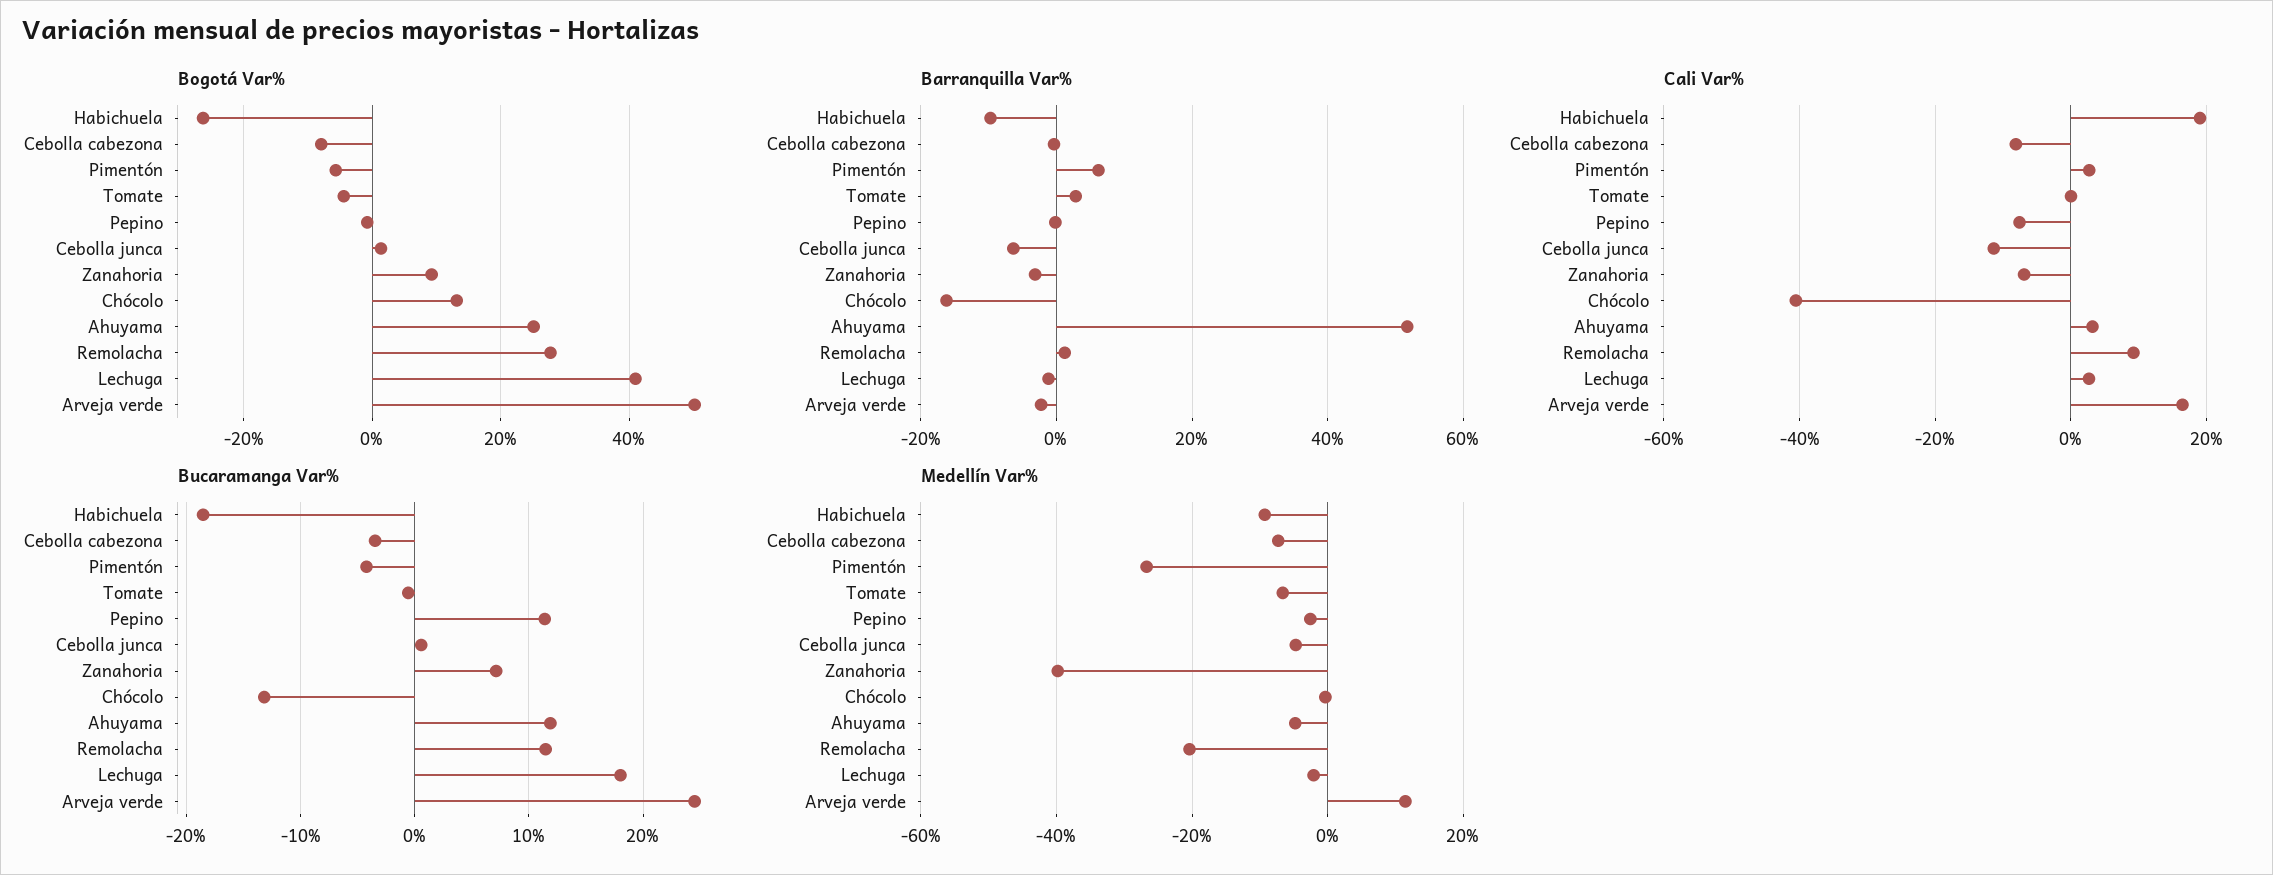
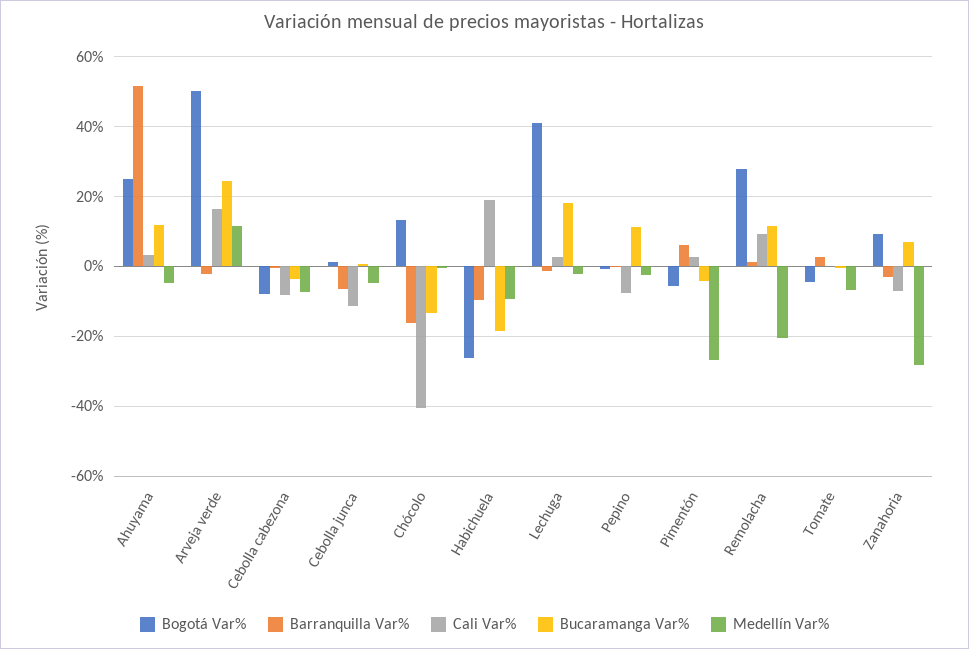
  {
    "Bogotá Var%": {
      "Habichuela": -26,
      "Cebolla cabezona": -8,
      "Pimentón": -6,
      "Tomate": -4,
      "Pepino": 0,
      "Cebolla junca": 2,
      "Zanahoria": 10,
      "Chócolo": 14,
      "Ahuyama": 26,
      "Remolacha": 28,
      "Lechuga": 40,
      "Arveja verde": 50
    },
    "Barranquilla Var%": {
      "Habichuela": -10,
      "Cebolla cabezona": 0,
      "Pimentón": 6,
      "Tomate": 2,
      "Pepino": 0,
      "Cebolla junca": -6,
      "Zanahoria": -4,
      "Chócolo": -16,
      "Ahuyama": 52,
      "Remolacha": 2,
      "Lechuga": -2,
      "Arveja verde": -2
    },
    "Cali Var%": {
      "Habichuela": 20,
      "Cebolla cabezona": -8,
      "Pimentón": 2,
      "Tomate": 0,
      "Pepino": -8,
      "Cebolla junca": -12,
      "Zanahoria": -6,
      "Chócolo": -40,
      "Ahuyama": 4,
      "Remolacha": 10,
      "Lechuga": 2,
      "Arveja verde": 16
    },
    "Bucaramanga Var%": {
      "Habichuela": -19,
      "Cebolla cabezona": -3,
      "Pimentón": -4,
      "Tomate": -1,
      "Pepino": 11,
      "Cebolla junca": 1,
      "Zanahoria": 7,
      "Chócolo": -13,
      "Ahuyama": 12,
      "Remolacha": 11,
      "Lechuga": 18,
      "Arveja verde": 25
    },
    "Medellín Var%": {
      "Habichuela": -10,
      "Cebolla cabezona": -8,
      "Pimentón": -26,
      "Tomate": -6,
      "Pepino": -2,
      "Cebolla junca": -4,
-     "Zanahoria": -40,
+     "Zanahoria": -28,
      "Chócolo": 0,
      "Ahuyama": -4,
      "Remolacha": -20,
      "Lechuga": -2,
      "Arveja verde": 12
    }
  }

